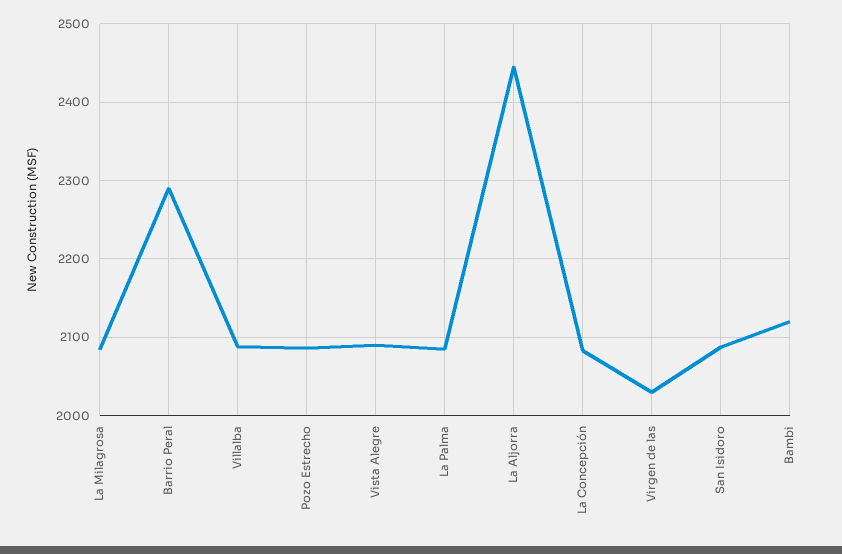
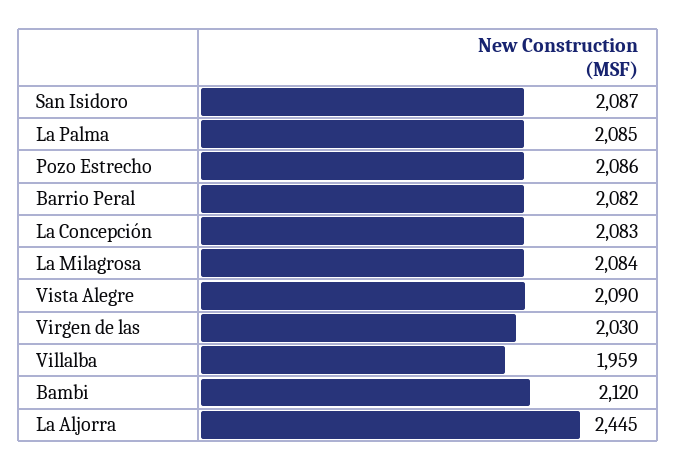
  {
    "La Milagrosa": 2084,
-   "Barrio Peral": 2290,
+   "Barrio Peral": 2082,
-   "Villalba": 2090,
+   "Villalba": 1959,
    "Pozo Estrecho": 2086,
    "Vista Alegre": 2090,
    "La Palma": 2085,
    "La Aljorra": 2445,
    "La Concepción": 2083,
    "Virgen de las": 2030,
    "San Isidoro": 2087,
    "Bambi": 2120
  }

